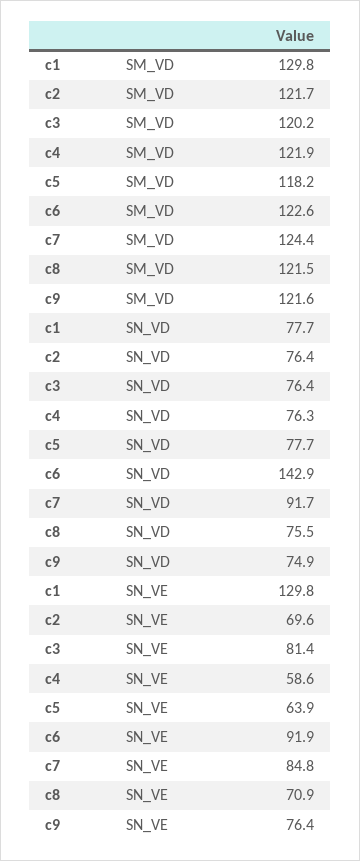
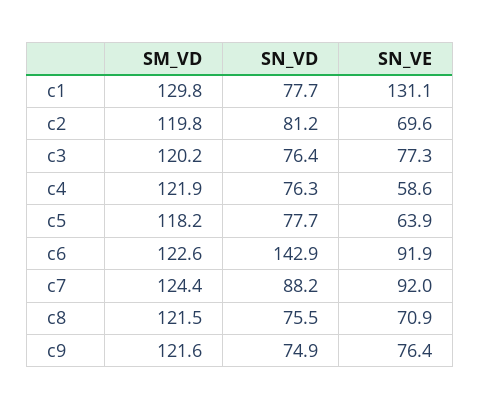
  {
    "c1": {
      "SM_VD": 129.8,
      "SN_VD": 77.7,
-     "SN_VE": 129.8
+     "SN_VE": 131.1
    },
    "c2": {
-     "SM_VD": 121.7,
+     "SM_VD": 119.8,
-     "SN_VD": 76.4,
+     "SN_VD": 81.2,
      "SN_VE": 69.6
    },
    "c3": {
      "SM_VD": 120.2,
      "SN_VD": 76.4,
-     "SN_VE": 81.4
+     "SN_VE": 77.3
    },
    "c4": {
      "SM_VD": 121.9,
      "SN_VD": 76.3,
      "SN_VE": 58.6
    },
    "c5": {
      "SM_VD": 118.2,
      "SN_VD": 77.7,
      "SN_VE": 63.9
    },
    "c6": {
      "SM_VD": 122.6,
      "SN_VD": 142.9,
      "SN_VE": 91.9
    },
    "c7": {
      "SM_VD": 124.4,
-     "SN_VD": 91.7,
+     "SN_VD": 88.2,
-     "SN_VE": 84.8
+     "SN_VE": 92
    },
    "c8": {
      "SM_VD": 121.5,
      "SN_VD": 75.5,
      "SN_VE": 70.9
    },
    "c9": {
      "SM_VD": 121.6,
      "SN_VD": 74.9,
      "SN_VE": 76.4
    }
  }

